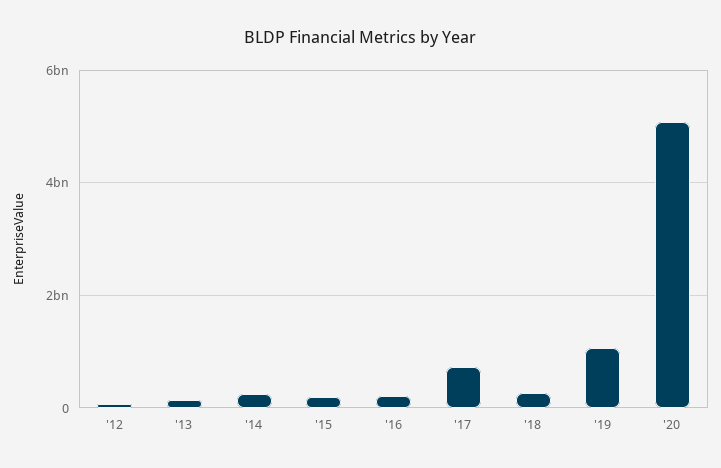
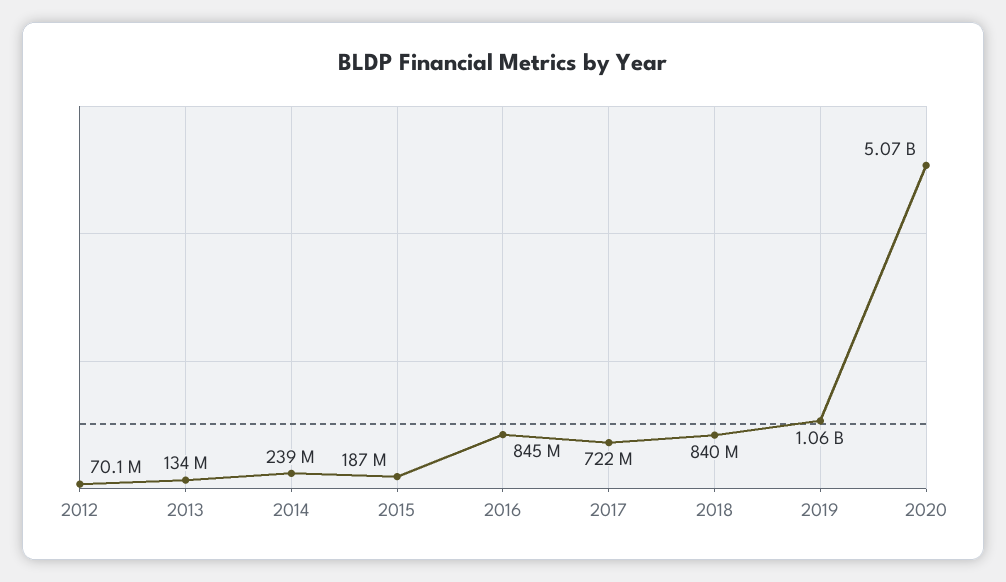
  {
    "'12": 70100000,
    "'13": 134000000,
    "'14": 239000000,
    "'15": 187000000,
-   "'16": 200000000,
+   "'16": 845000000,
    "'17": 722000000,
-   "'18": 200000000,
+   "'18": 840000000,
    "'19": 1060000000,
    "'20": 5070000000
  }

